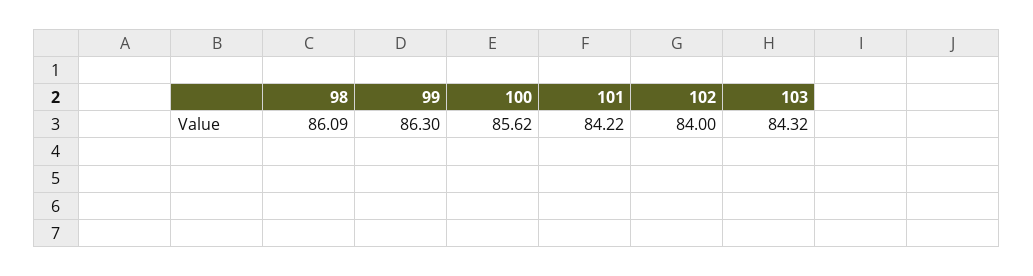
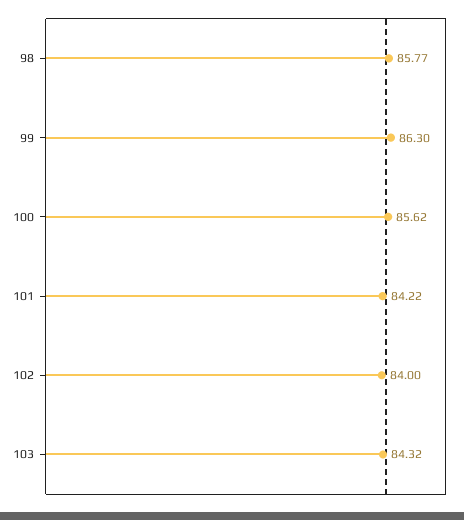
  {
-   "98": 86.09,
+   "98": 85.77,
    "99": 86.3,
    "100": 85.62,
    "101": 84.22,
    "102": 84,
    "103": 84.32
  }

